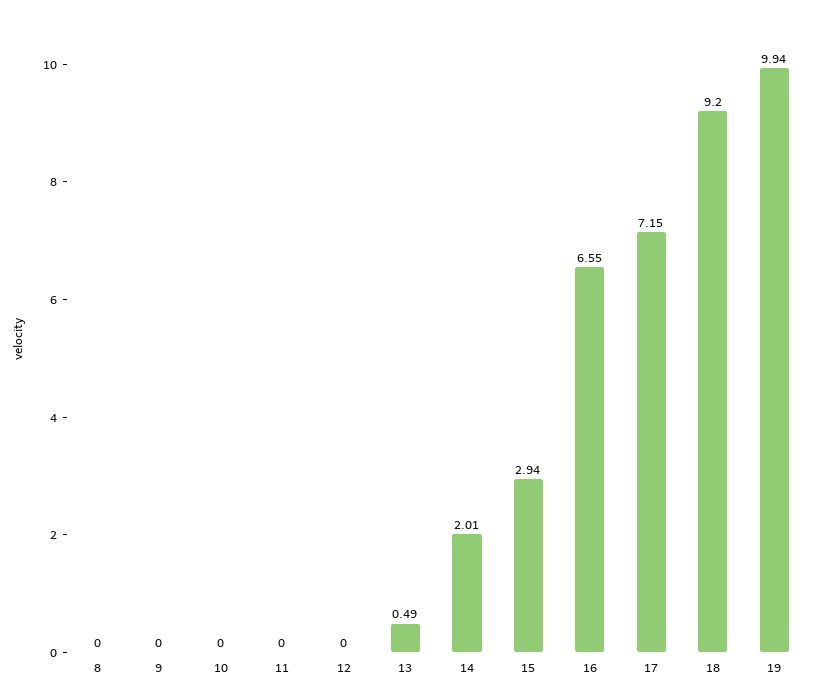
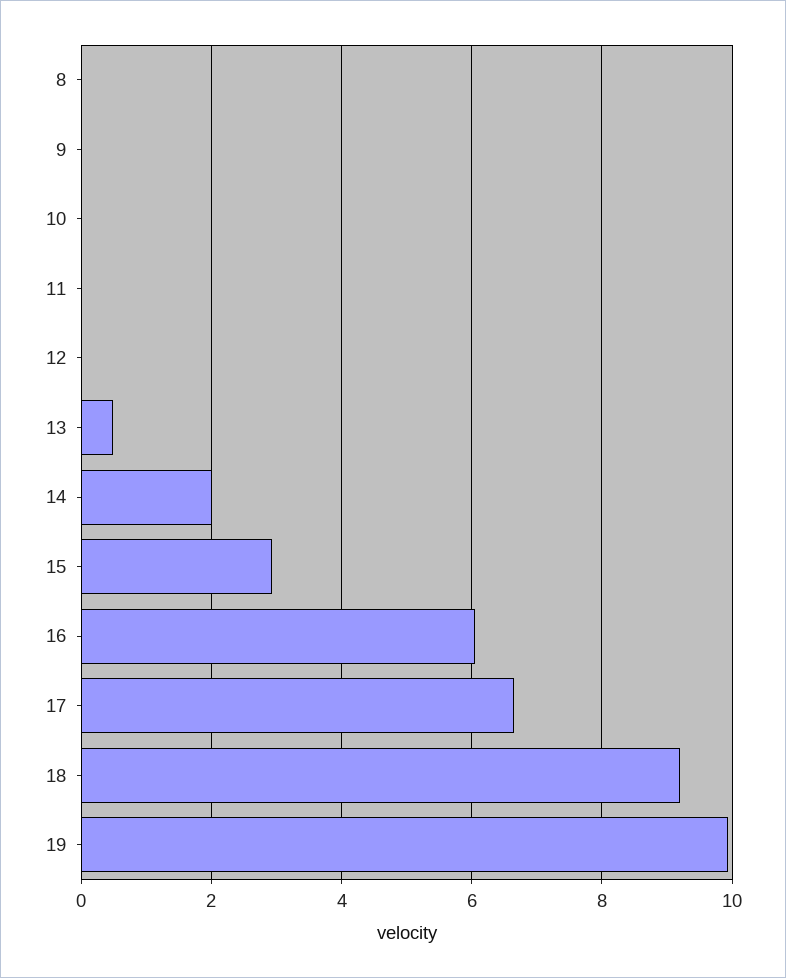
  {
    "8": 0,
    "9": 0,
    "10": 0,
    "11": 0,
    "12": 0,
    "13": 0.49,
    "14": 2.01,
    "15": 2.94,
-   "16": 6.55,
+   "16": 6,
-   "17": 7.15,
+   "17": 6.6,
    "18": 9.2,
    "19": 9.94
  }

